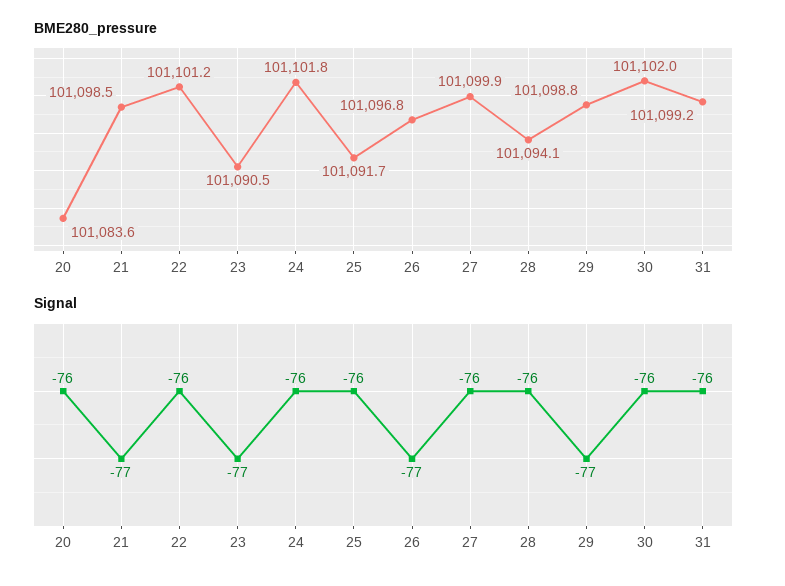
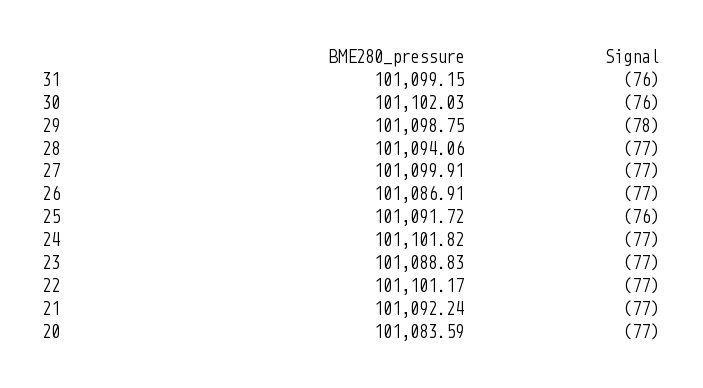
  {
    "BME280_pressure": {
      "20": 101083.59,
-     "21": 101098.5,
+     "21": 101092.24,
      "22": 101101.17,
-     "23": 101090.5,
+     "23": 101088.83,
      "24": 101101.82,
      "25": 101091.72,
-     "26": 101096.8,
+     "26": 101086.91,
      "27": 101099.91,
      "28": 101094.06,
      "29": 101098.75,
      "30": 101102.03,
      "31": 101099.15
    },
    "Signal": {
-     "20": -76,
+     "20": -77,
      "21": -77,
-     "22": -76,
+     "22": -77,
      "23": -77,
-     "24": -76,
+     "24": -77,
      "25": -76,
      "26": -77,
-     "27": -76,
+     "27": -77,
-     "28": -76,
+     "28": -77,
-     "29": -77,
+     "29": -78,
      "30": -76,
      "31": -76
    }
  }

